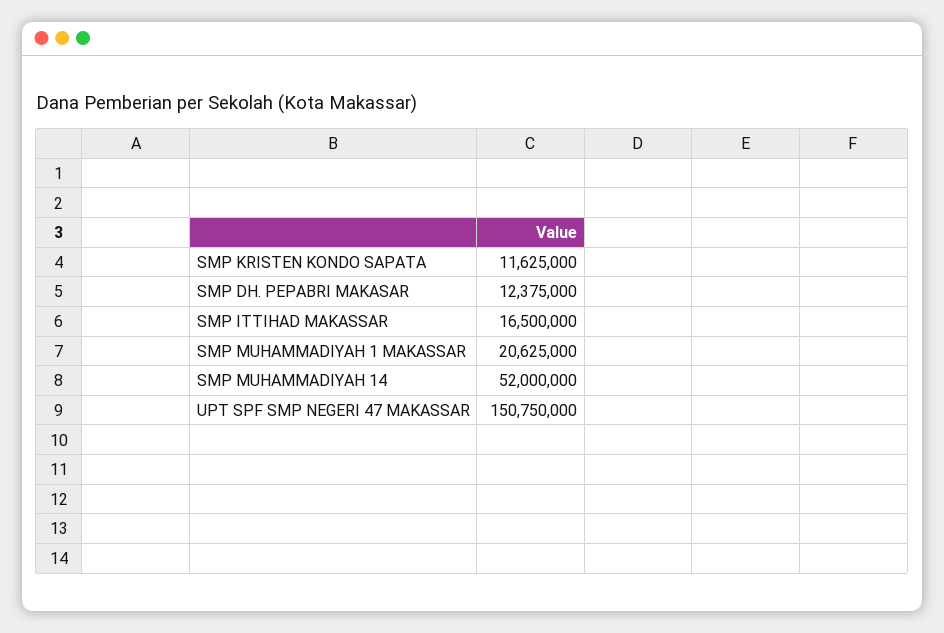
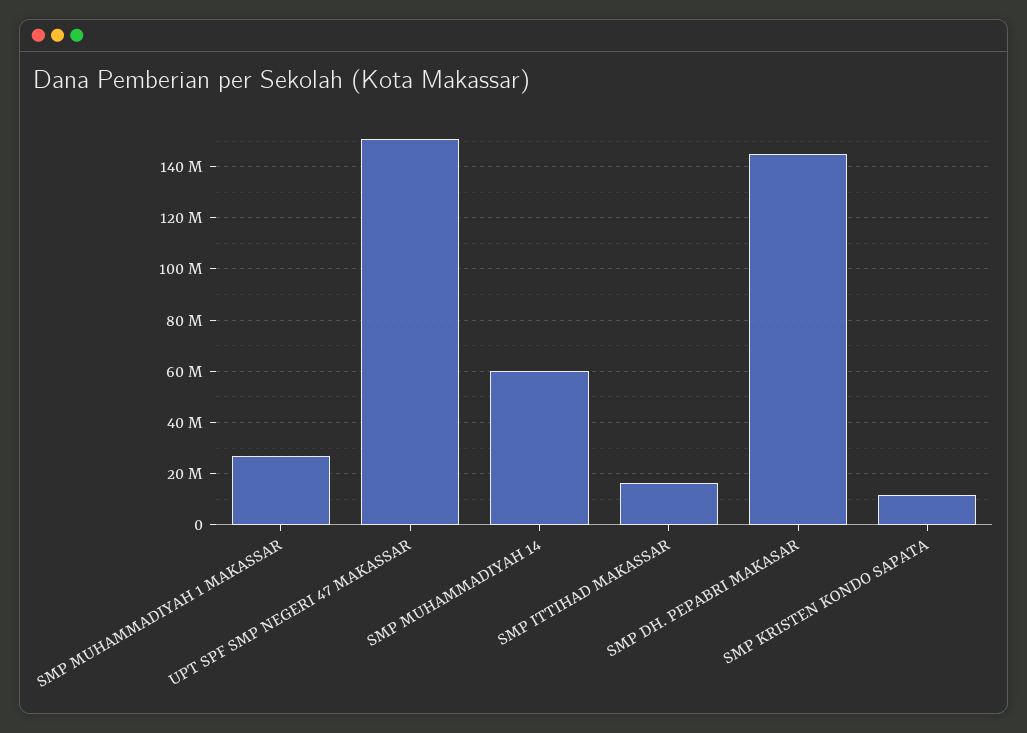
  {
    "SMP KRISTEN KONDO SAPATA": 11625000,
-   "SMP DH. PEPABRI MAKASAR": 12375000,
+   "SMP DH. PEPABRI MAKASAR": 145000000,
    "SMP ITTIHAD MAKASSAR": 16500000,
-   "SMP MUHAMMADIYAH 1 MAKASSAR": 20625000,
+   "SMP MUHAMMADIYAH 1 MAKASSAR": 27500000,
-   "SMP MUHAMMADIYAH 14": 52000000,
+   "SMP MUHAMMADIYAH 14": 60000000,
    "UPT SPF SMP NEGERI 47 MAKASSAR": 150750000
  }

